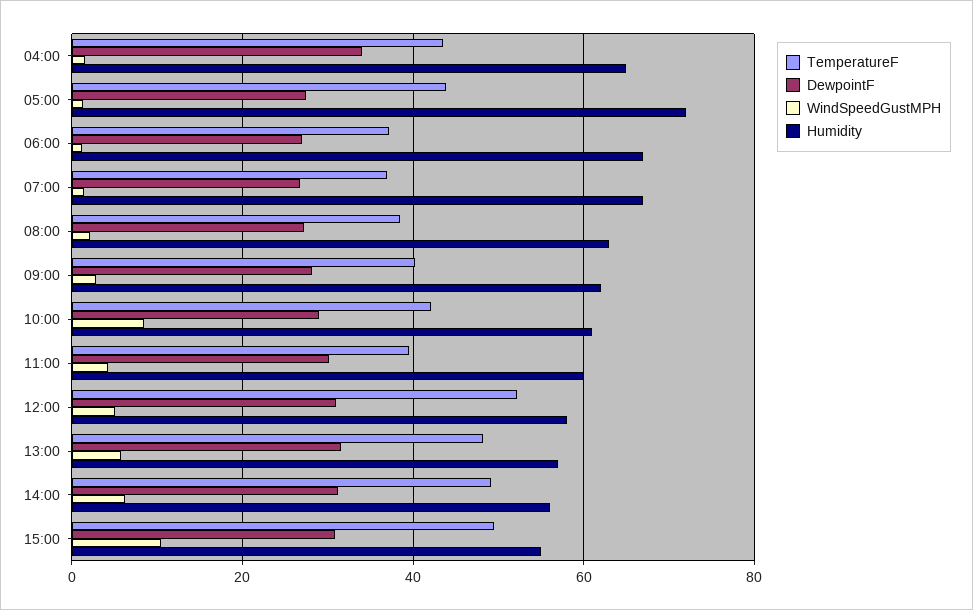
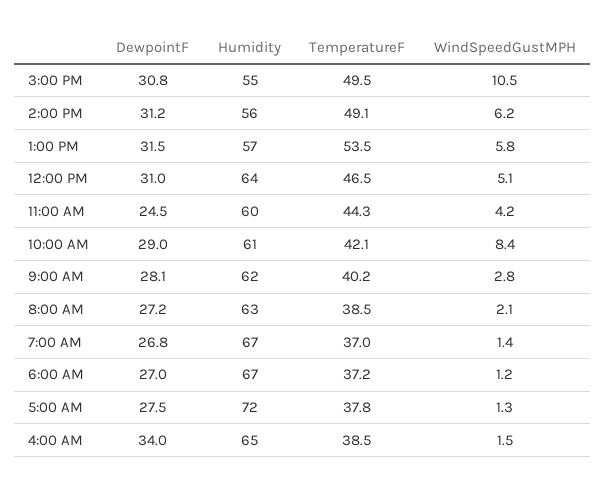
  {
    "TemperatureF": {
-     "04:00": 44,
+     "04:00": 38.5,
-     "05:00": 44,
+     "05:00": 37.8,
      "06:00": 37.2,
      "07:00": 37,
      "08:00": 38.5,
      "09:00": 40.2,
      "10:00": 42.1,
-     "11:00": 40,
+     "11:00": 44.3,
-     "12:00": 52,
+     "12:00": 46.5,
-     "13:00": 48,
+     "13:00": 53.5,
      "14:00": 49.1,
      "15:00": 49.5
    },
    "DewpointF": {
      "04:00": 34,
      "05:00": 27.5,
      "06:00": 27,
      "07:00": 26.8,
      "08:00": 27.2,
      "09:00": 28.1,
      "10:00": 29,
-     "11:00": 30,
+     "11:00": 24.5,
      "12:00": 31,
      "13:00": 31.5,
      "14:00": 31.2,
      "15:00": 30.8
    },
    "WindSpeedGustMPH": {
      "04:00": 1.5,
      "05:00": 1.3,
      "06:00": 1.2,
      "07:00": 1.4,
      "08:00": 2.1,
      "09:00": 2.8,
      "10:00": 8.4,
      "11:00": 4.2,
      "12:00": 5.1,
      "13:00": 5.8,
      "14:00": 6.2,
      "15:00": 10.5
    },
    "Humidity": {
      "04:00": 65,
      "05:00": 72,
      "06:00": 67,
      "07:00": 67,
      "08:00": 63,
      "09:00": 62,
      "10:00": 61,
      "11:00": 60,
-     "12:00": 58,
+     "12:00": 64,
      "13:00": 57,
      "14:00": 56,
      "15:00": 55
    }
  }

